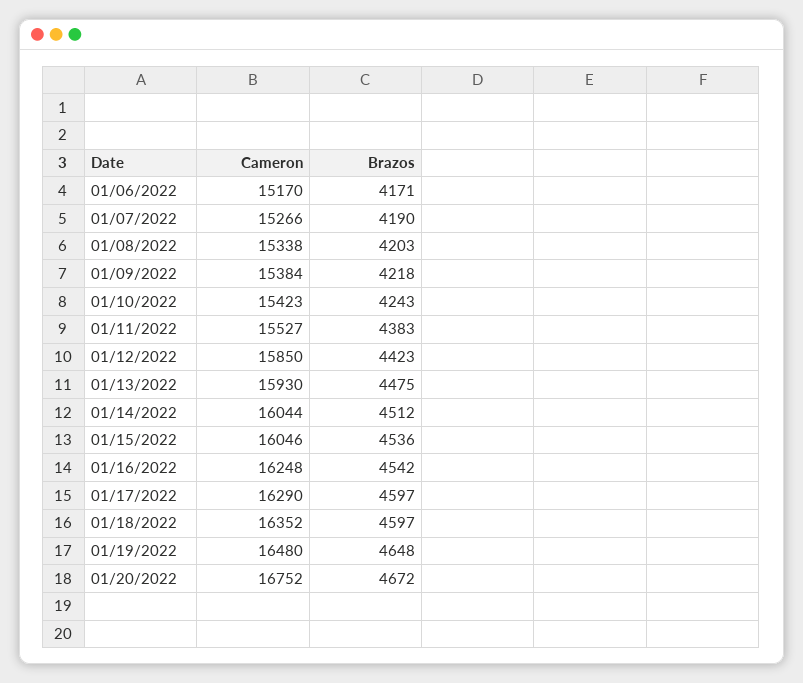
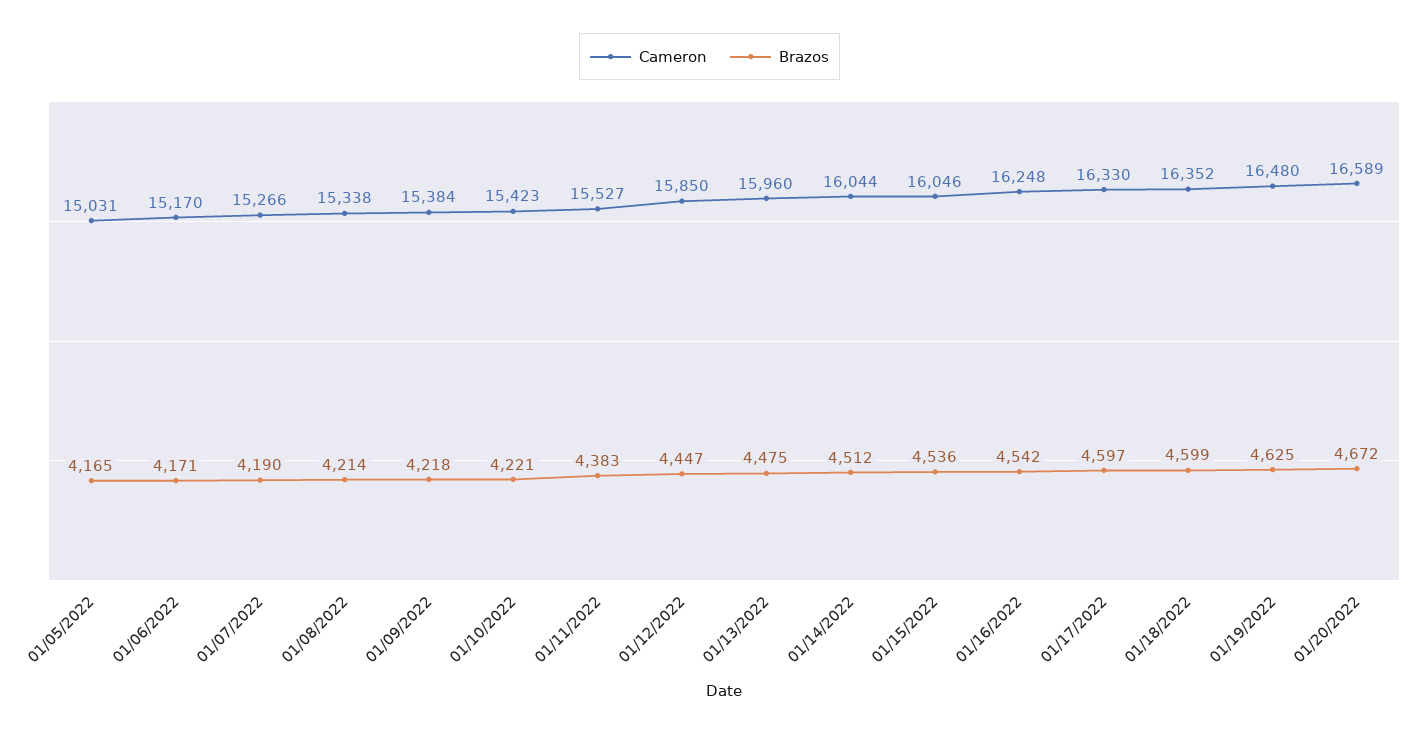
  {
    "Cameron": {
      "01/06/2022": 15170,
      "01/07/2022": 15266,
      "01/08/2022": 15338,
      "01/09/2022": 15384,
      "01/10/2022": 15423,
      "01/11/2022": 15527,
      "01/12/2022": 15850,
-     "01/13/2022": 15930,
+     "01/13/2022": 15960,
      "01/14/2022": 16044,
      "01/15/2022": 16046,
      "01/16/2022": 16248,
-     "01/17/2022": 16290,
+     "01/17/2022": 16330,
      "01/18/2022": 16352,
      "01/19/2022": 16480,
-     "01/20/2022": 16752
+     "01/20/2022": 16589,
+     "01/05/2022": 15031
    },
    "Brazos": {
      "01/06/2022": 4171,
      "01/07/2022": 4190,
-     "01/08/2022": 4203,
+     "01/08/2022": 4214,
      "01/09/2022": 4218,
-     "01/10/2022": 4243,
+     "01/10/2022": 4221,
      "01/11/2022": 4383,
-     "01/12/2022": 4423,
+     "01/12/2022": 4447,
      "01/13/2022": 4475,
      "01/14/2022": 4512,
      "01/15/2022": 4536,
      "01/16/2022": 4542,
      "01/17/2022": 4597,
-     "01/18/2022": 4597,
+     "01/18/2022": 4599,
-     "01/19/2022": 4648,
+     "01/19/2022": 4625,
-     "01/20/2022": 4672
+     "01/20/2022": 4672,
+     "01/05/2022": 4165
    }
  }

